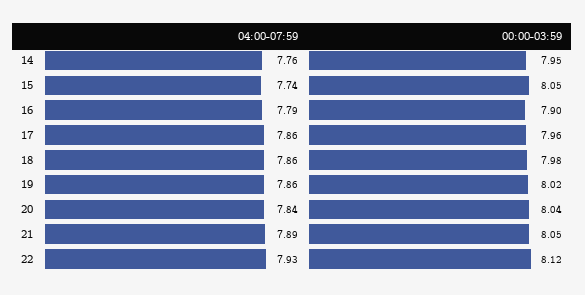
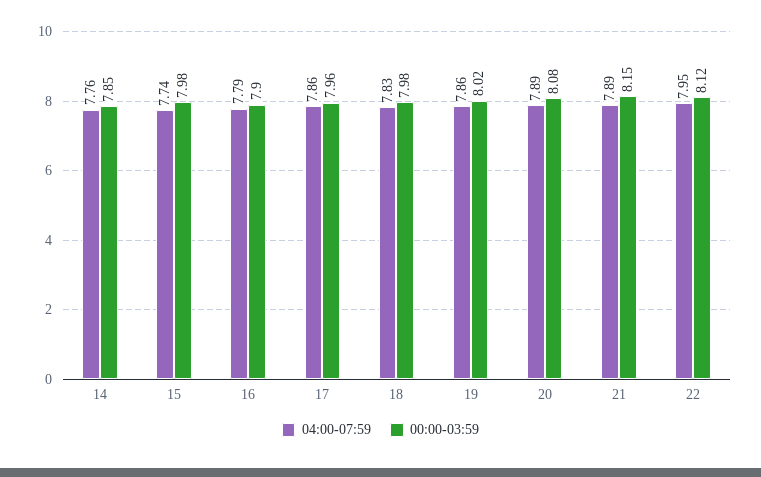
  {
    "04:00-07:59": {
      "14": 7.76,
      "15": 7.74,
      "16": 7.79,
      "17": 7.86,
-     "18": 7.86,
+     "18": 7.83,
      "19": 7.86,
-     "20": 7.84,
+     "20": 7.89,
      "21": 7.89,
-     "22": 7.93
+     "22": 7.95
    },
    "00:00-03:59": {
-     "14": 7.95,
+     "14": 7.85,
-     "15": 8.05,
+     "15": 7.98,
      "16": 7.9,
      "17": 7.96,
      "18": 7.98,
      "19": 8.02,
-     "20": 8.04,
+     "20": 8.08,
-     "21": 8.05,
+     "21": 8.15,
      "22": 8.12
    }
  }

